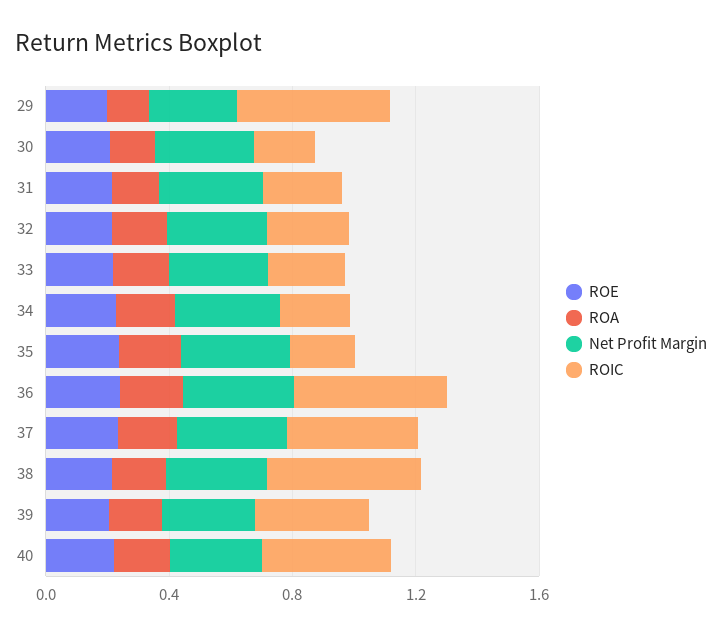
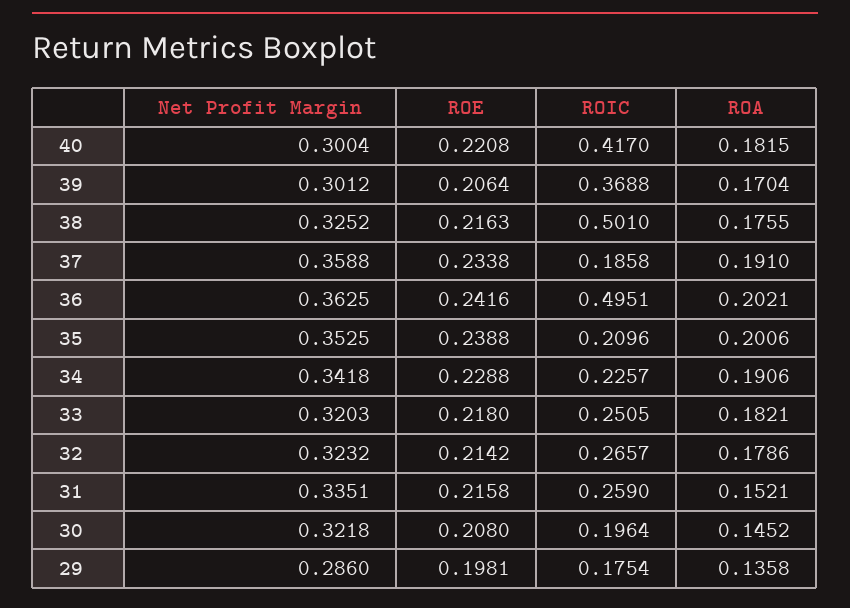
  {
    "ROE": {
      "29": 0.1981,
      "30": 0.208,
      "31": 0.2158,
      "32": 0.2142,
      "33": 0.218,
      "34": 0.2288,
      "35": 0.2388,
      "36": 0.2416,
      "37": 0.2338,
      "38": 0.2163,
      "39": 0.2064,
      "40": 0.2208
    },
    "ROA": {
      "29": 0.1358,
      "30": 0.1452,
      "31": 0.1521,
      "32": 0.1786,
      "33": 0.1821,
      "34": 0.1906,
      "35": 0.2006,
      "36": 0.2021,
      "37": 0.191,
      "38": 0.1755,
      "39": 0.1704,
      "40": 0.1815
    },
    "Net Profit Margin": {
      "29": 0.286,
      "30": 0.3218,
      "31": 0.3351,
      "32": 0.3232,
      "33": 0.3203,
      "34": 0.3418,
      "35": 0.3525,
      "36": 0.3625,
      "37": 0.3588,
      "38": 0.3252,
      "39": 0.3012,
      "40": 0.3004
    },
    "ROIC": {
-     "29": 0.5,
+     "29": 0.1754,
      "30": 0.1964,
      "31": 0.259,
      "32": 0.2657,
      "33": 0.2505,
      "34": 0.2257,
      "35": 0.2096,
      "36": 0.4951,
-     "37": 0.4,
+     "37": 0.1858,
      "38": 0.501,
      "39": 0.3688,
      "40": 0.417
    }
  }

